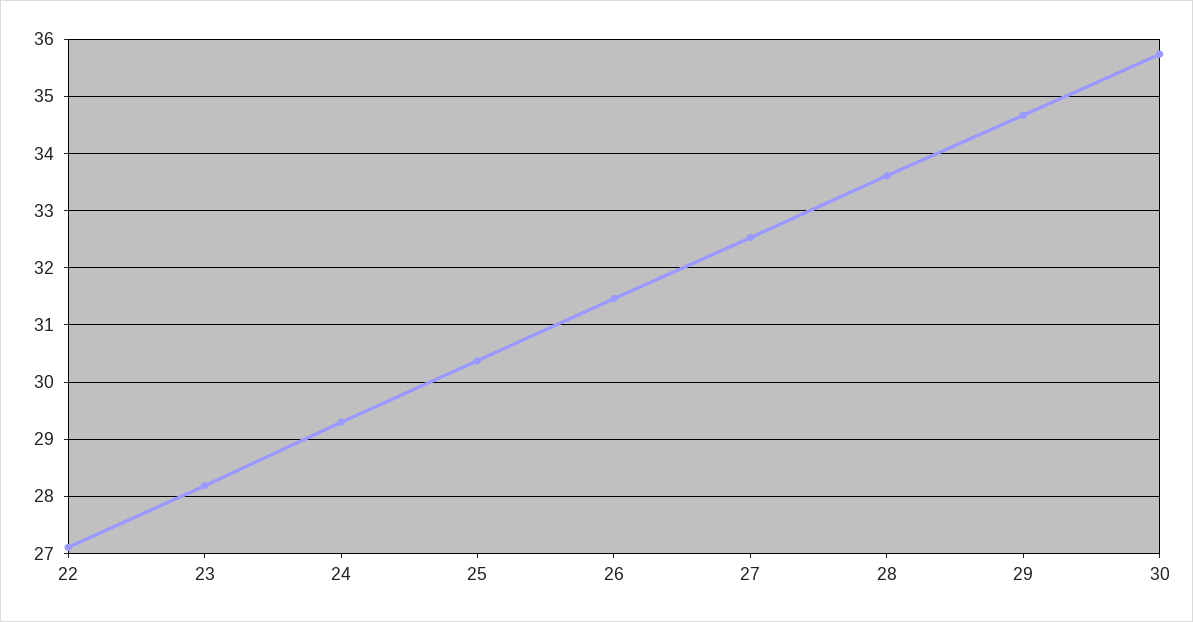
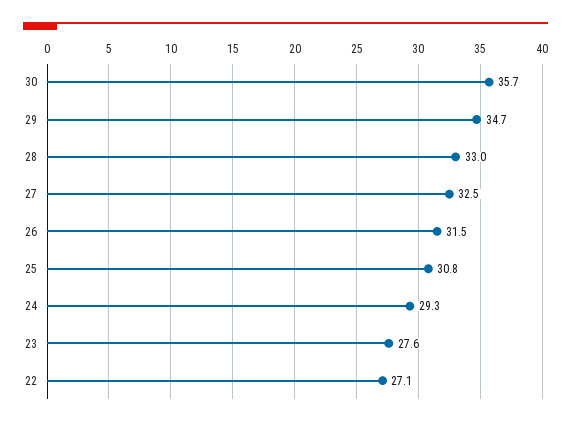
  {
    "22": 27.1,
-   "23": 28.2,
+   "23": 27.6,
    "24": 29.3,
-   "25": 30.4,
+   "25": 30.8,
    "26": 31.5,
    "27": 32.5,
-   "28": 33.6,
+   "28": 33,
    "29": 34.7,
    "30": 35.7
  }

